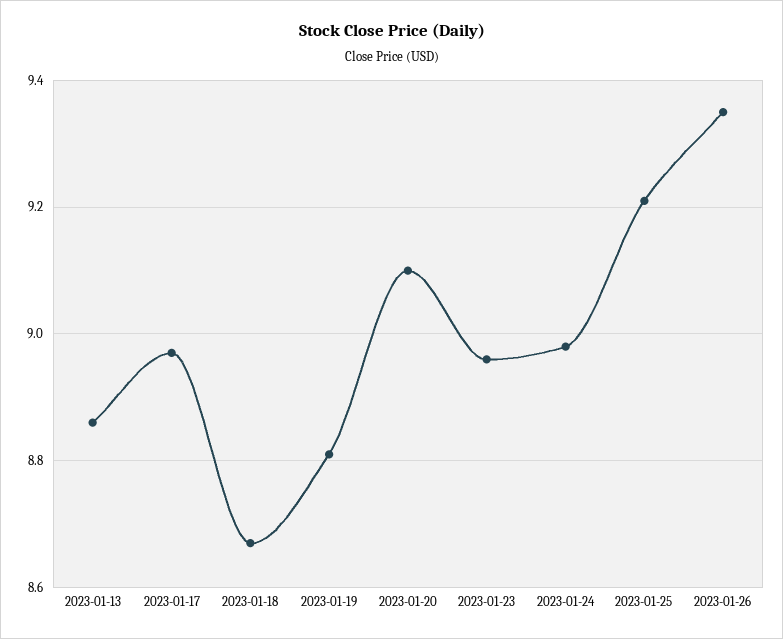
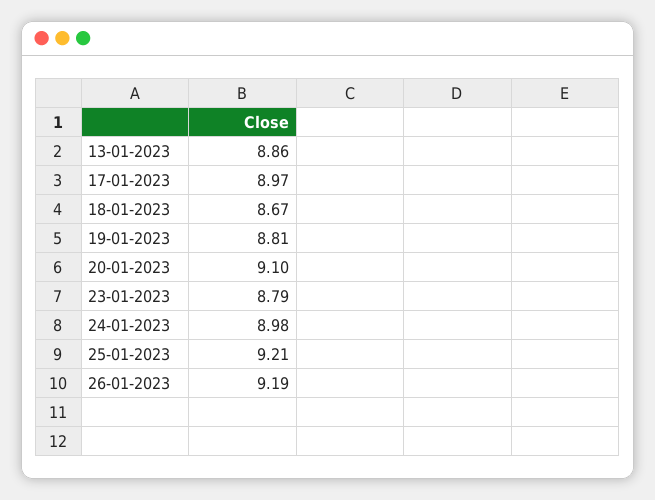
  {
    "2023-01-13": 8.86,
    "2023-01-17": 8.97,
    "2023-01-18": 8.67,
    "2023-01-19": 8.81,
    "2023-01-20": 9.1,
-   "2023-01-23": 8.95,
+   "2023-01-23": 8.79,
    "2023-01-24": 8.98,
    "2023-01-25": 9.21,
-   "2023-01-26": 9.35
+   "2023-01-26": 9.19
  }

